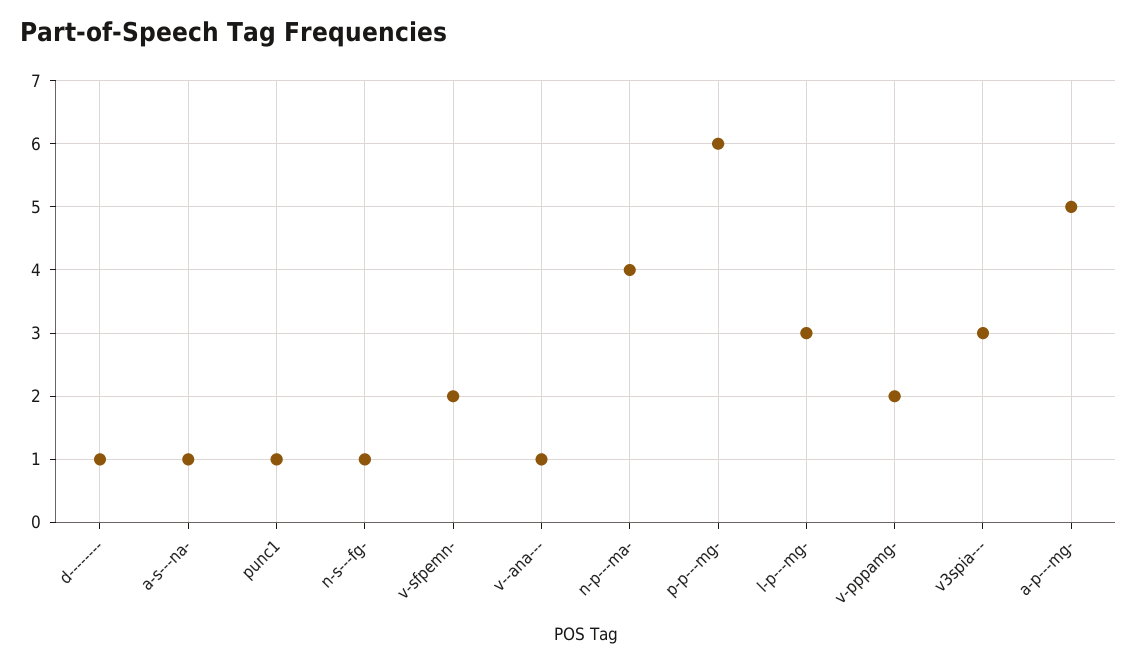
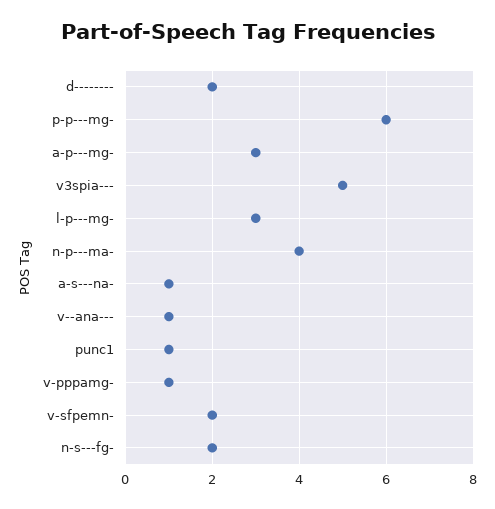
  {
-   "d--------": 1,
+   "d--------": 2,
    "a-s---na-": 1,
    "punc1": 1,
-   "n-s---fg-": 1,
+   "n-s---fg-": 2,
    "v-sfpemn-": 2,
    "v--ana---": 1,
    "n-p---ma-": 4,
    "p-p---mg-": 6,
    "l-p---mg-": 3,
-   "v-pppamg-": 2,
+   "v-pppamg-": 1,
-   "v3spia---": 3,
+   "v3spia---": 5,
-   "a-p---mg-": 5
+   "a-p---mg-": 3
  }

